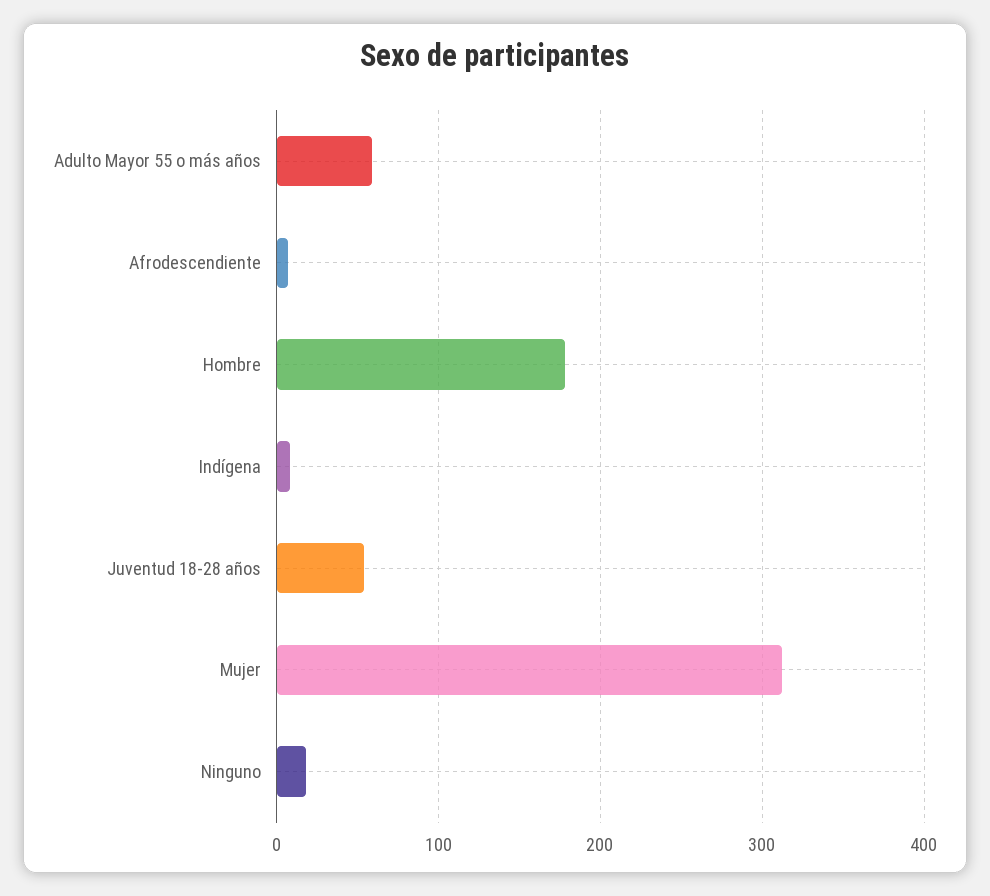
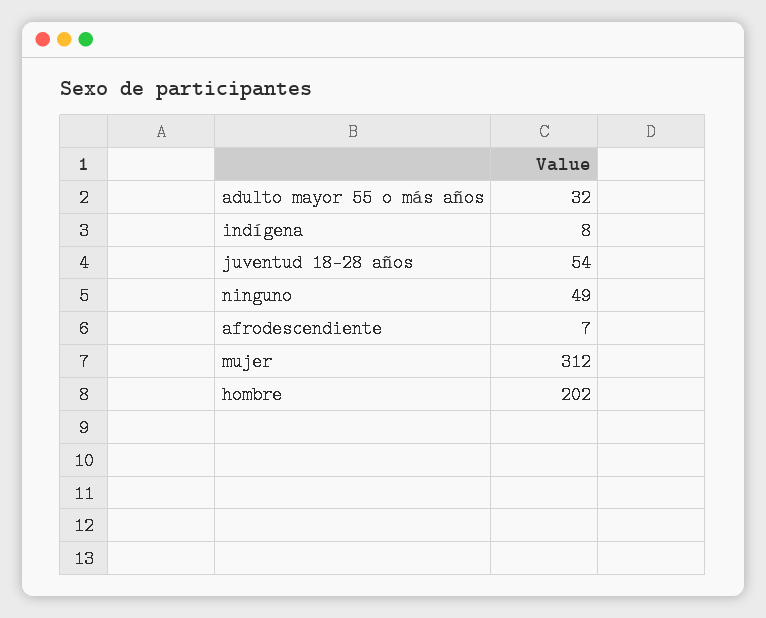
  {
-   "Adulto Mayor 55 o más años": 60,
+   "Adulto Mayor 55 o más años": 32,
    "Afrodescendiente": 7,
-   "Hombre": 180,
+   "Hombre": 202,
    "Indígena": 8,
    "Juventud 18-28 años": 54,
    "Mujer": 312,
-   "Ninguno": 20
+   "Ninguno": 49
  }

